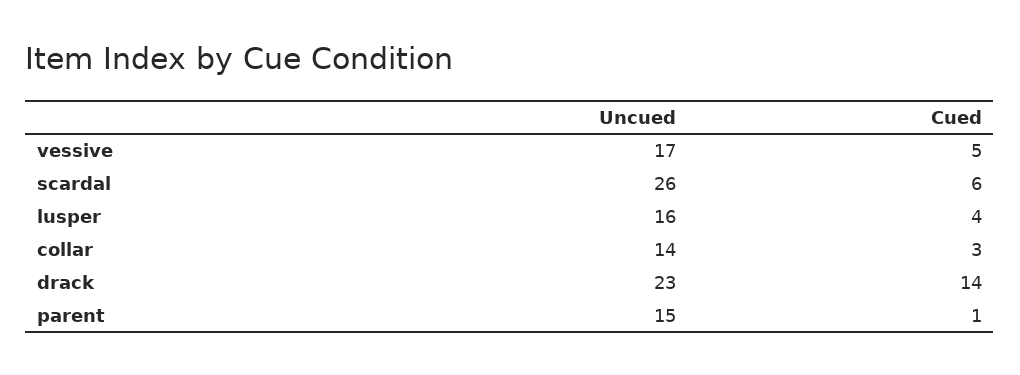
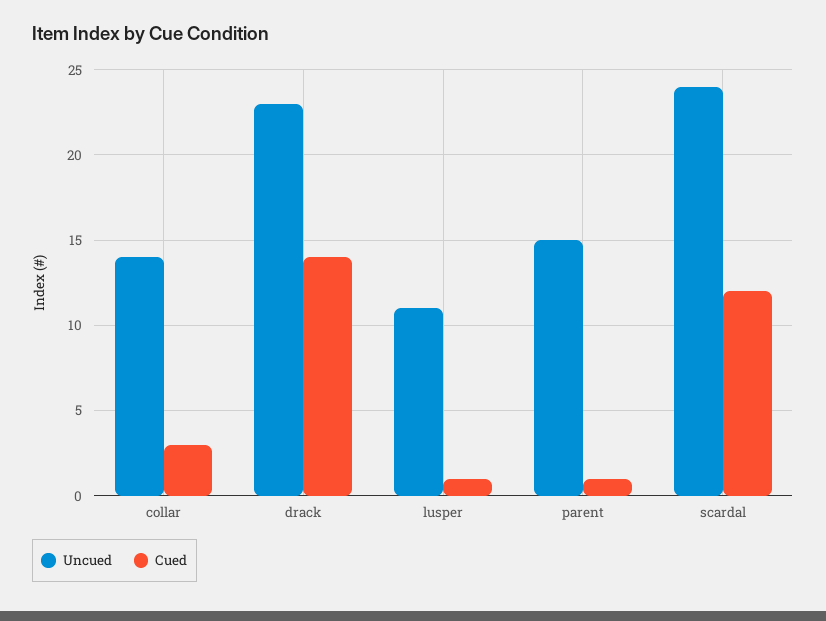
  {
    "Uncued": {
-     "vessive": 17,
-     "scardal": 26,
+     "scardal": 24,
-     "lusper": 16,
+     "lusper": 11,
      "collar": 14,
      "drack": 23,
      "parent": 15
    },
    "Cued": {
-     "vessive": 5,
-     "scardal": 6,
+     "scardal": 12,
-     "lusper": 4,
+     "lusper": 1,
      "collar": 3,
      "drack": 14,
      "parent": 1
    }
  }

